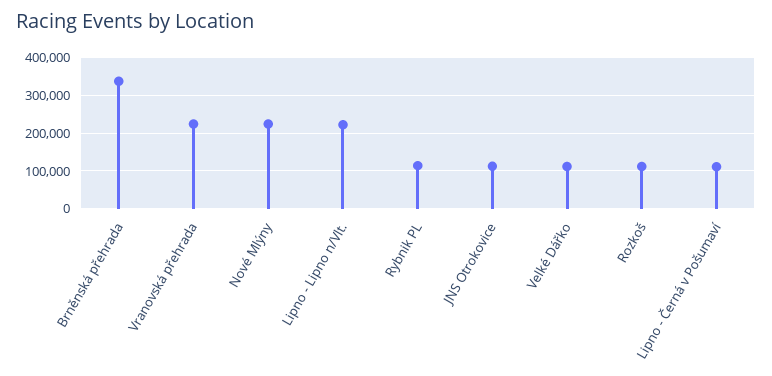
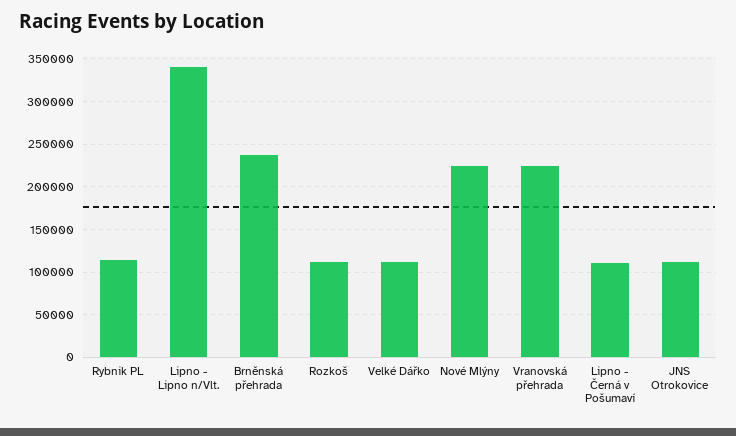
  {
-   "Brněnská přehrada": 340000,
+   "Brněnská přehrada": 240000,
    "Vranovská přehrada": 220000,
    "Nové Mlýny": 220000,
-   "Lipno - Lipno n/Vlt.": 220000,
+   "Lipno - Lipno n/Vlt.": 340000,
    "Rybnik PL": 110000,
    "JNS Otrokovice": 110000,
    "Velké Dářko": 110000,
    "Rozkoš": 110000,
    "Lipno - Černá v Pošumaví": 110000
  }

